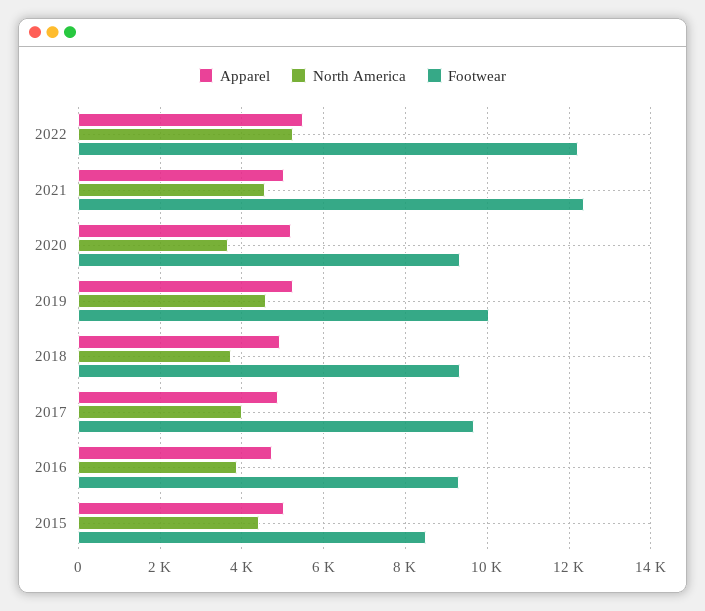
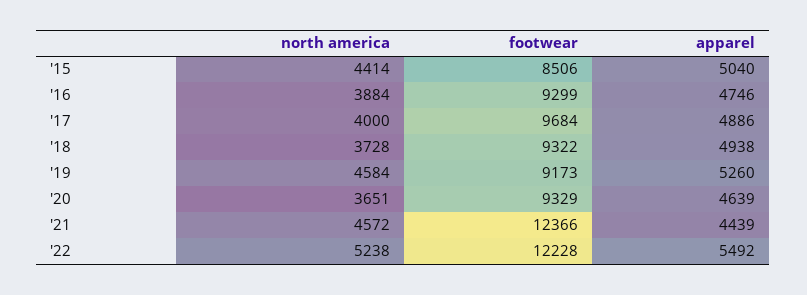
  {
    "Apparel": {
      "2022": 5492,
-     "2021": 5000,
+     "2021": 4439,
-     "2020": 5200,
+     "2020": 4639,
      "2019": 5260,
      "2018": 4938,
      "2017": 4886,
      "2016": 4746,
      "2015": 5040
    },
    "North America": {
      "2022": 5238,
      "2021": 4572,
      "2020": 3651,
      "2019": 4584,
      "2018": 3728,
      "2017": 4000,
      "2016": 3884,
      "2015": 4414
    },
    "Footwear": {
      "2022": 12228,
      "2021": 12366,
      "2020": 9329,
-     "2019": 10000,
+     "2019": 9173,
      "2018": 9322,
      "2017": 9684,
      "2016": 9299,
      "2015": 8506
    }
  }

